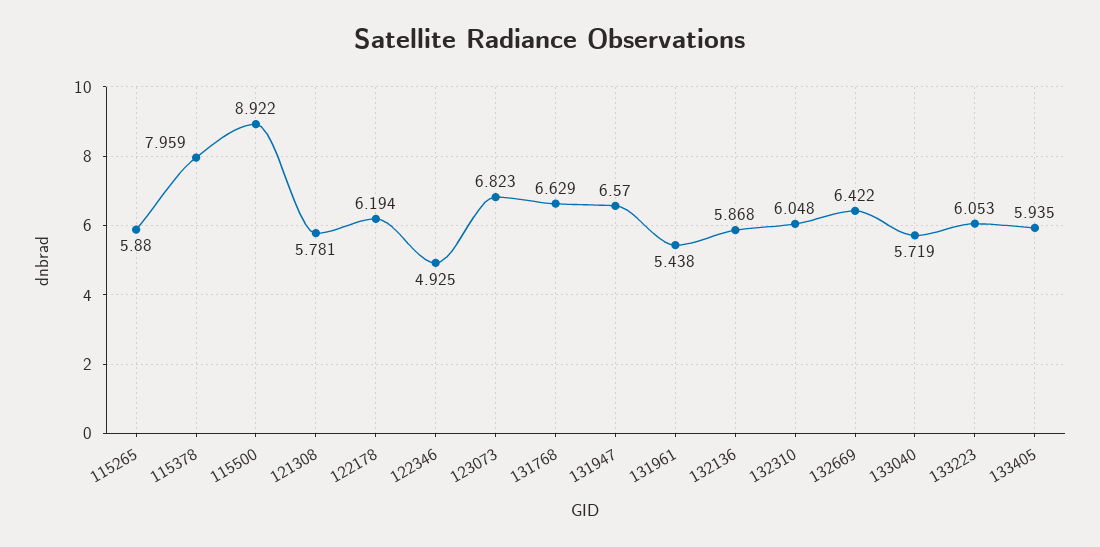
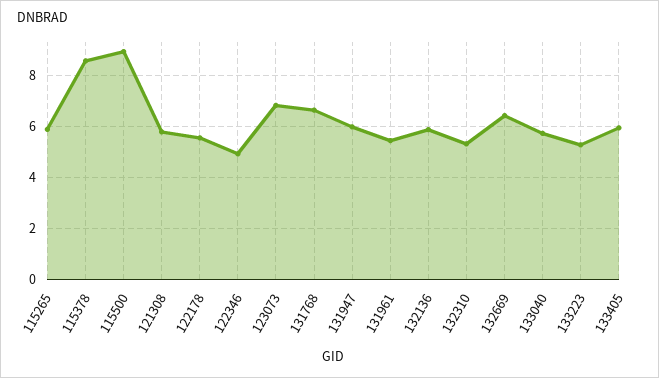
  {
    "115265": 5.88,
-   "115378": 7.959,
+   "115378": 8.5,
    "115500": 8.922,
    "121308": 5.781,
-   "122178": 6.194,
+   "122178": 5.5,
    "122346": 4.925,
    "123073": 6.823,
    "131768": 6.629,
-   "131947": 6.57,
+   "131947": 6,
    "131961": 5.438,
    "132136": 5.868,
-   "132310": 6.048,
+   "132310": 5.25,
    "132669": 6.422,
    "133040": 5.719,
-   "133223": 6.053,
+   "133223": 5.25,
    "133405": 5.935
  }

